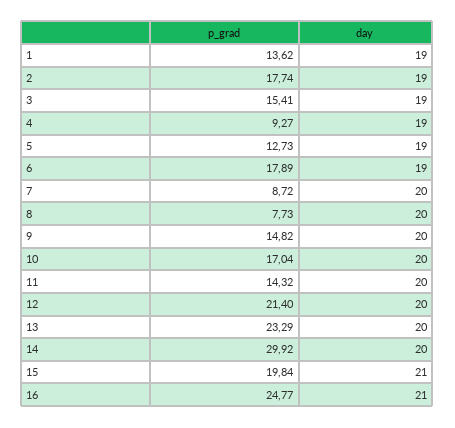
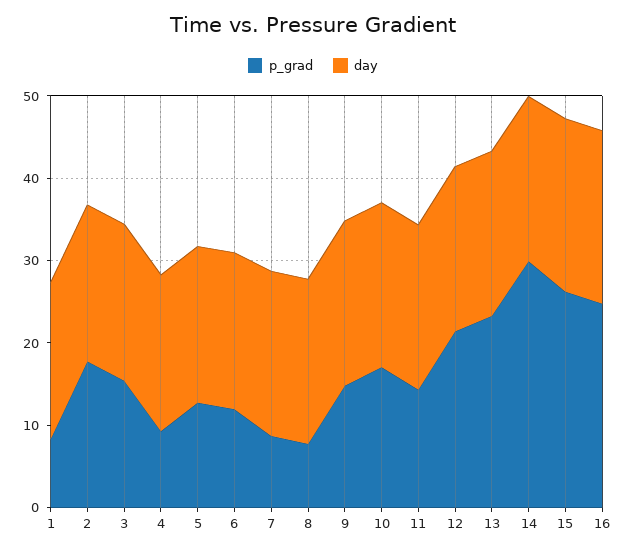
  {
    "p_grad": {
-     "1": 13.62,
+     "1": 8,
      "2": 17.74,
      "3": 15.41,
      "4": 9.27,
      "5": 12.73,
-     "6": 17.89,
+     "6": 12,
      "7": 8.72,
      "8": 7.73,
      "9": 14.82,
      "10": 17.04,
      "11": 14.32,
      "12": 21.4,
      "13": 23.29,
      "14": 29.92,
-     "15": 19.84,
+     "15": 26,
      "16": 24.77
    },
    "day": {
      "1": 19,
      "2": 19,
      "3": 19,
      "4": 19,
      "5": 19,
      "6": 19,
      "7": 20,
      "8": 20,
      "9": 20,
      "10": 20,
      "11": 20,
      "12": 20,
      "13": 20,
      "14": 20,
      "15": 21,
      "16": 21
    }
  }

